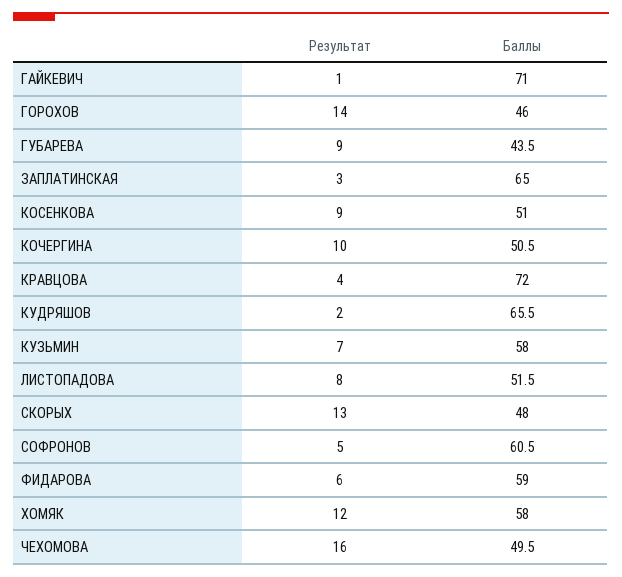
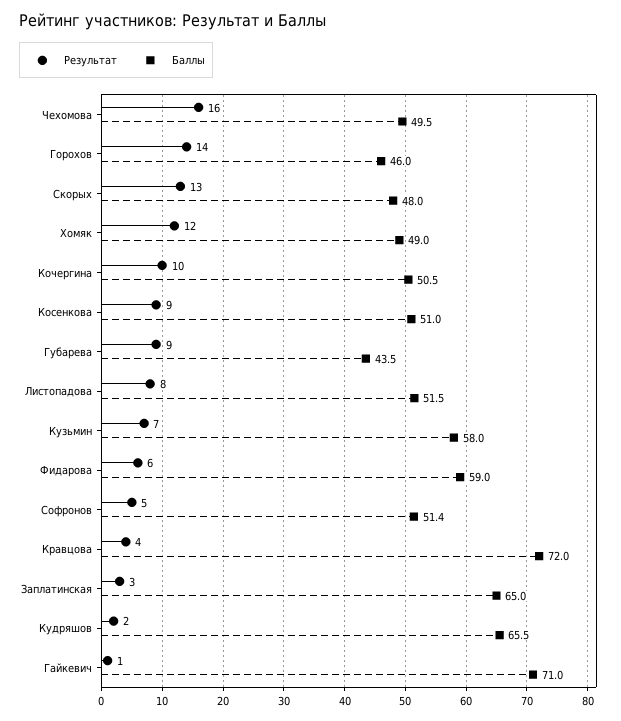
  {
    "Результат": {
      "ГАЙКЕВИЧ": 1,
      "ГОРОХОВ": 14,
      "ГУБАРЕВА": 9,
      "ЗАПЛАТИНСКАЯ": 3,
      "КОСЕНКОВА": 9,
      "КОЧЕРГИНА": 10,
      "КРАВЦОВА": 4,
      "КУДРЯШОВ": 2,
      "КУЗЬМИН": 7,
      "ЛИСТОПАДОВА": 8,
      "СКОРЫХ": 13,
      "СОФРОНОВ": 5,
      "ФИДАРОВА": 6,
      "ХОМЯК": 12,
      "ЧЕХОМОВА": 16
    },
    "Баллы": {
      "ГАЙКЕВИЧ": 71,
      "ГОРОХОВ": 46,
      "ГУБАРЕВА": 43.5,
      "ЗАПЛАТИНСКАЯ": 65,
      "КОСЕНКОВА": 51,
      "КОЧЕРГИНА": 50.5,
      "КРАВЦОВА": 72,
      "КУДРЯШОВ": 65.5,
      "КУЗЬМИН": 58,
      "ЛИСТОПАДОВА": 51.5,
      "СКОРЫХ": 48,
-     "СОФРОНОВ": 60.5,
+     "СОФРОНОВ": 51.4,
      "ФИДАРОВА": 59,
-     "ХОМЯК": 58,
+     "ХОМЯК": 49,
      "ЧЕХОМОВА": 49.5
    }
  }

